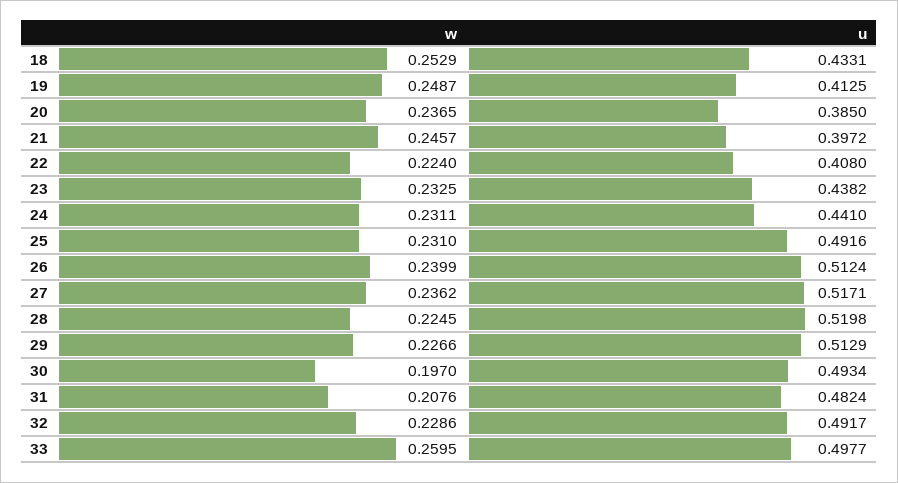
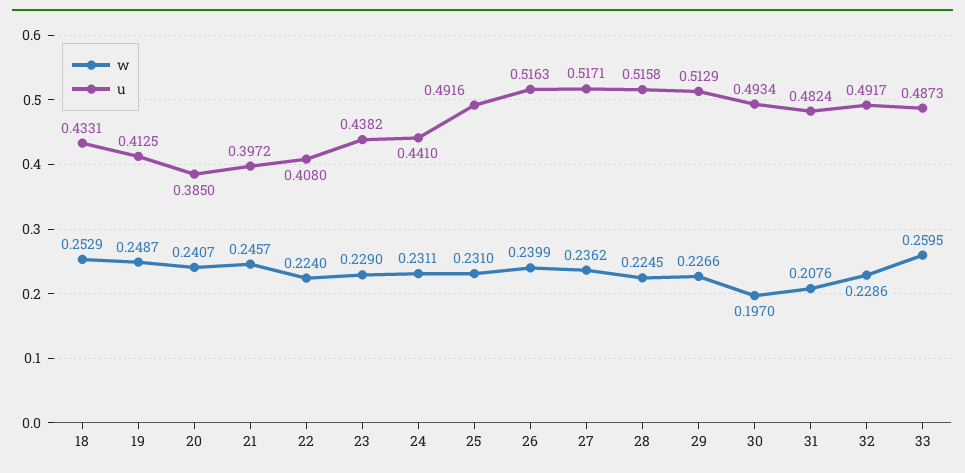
  {
    "w": {
      "18": 0.2529,
      "19": 0.2487,
-     "20": 0.2365,
+     "20": 0.2407,
      "21": 0.2457,
      "22": 0.224,
-     "23": 0.2325,
+     "23": 0.229,
      "24": 0.2311,
      "25": 0.231,
      "26": 0.2399,
      "27": 0.2362,
      "28": 0.2245,
      "29": 0.2266,
      "30": 0.197,
      "31": 0.2076,
      "32": 0.2286,
      "33": 0.2595
    },
    "u": {
      "18": 0.4331,
      "19": 0.4125,
      "20": 0.385,
      "21": 0.3972,
      "22": 0.408,
      "23": 0.4382,
      "24": 0.441,
      "25": 0.4916,
-     "26": 0.5124,
+     "26": 0.5163,
      "27": 0.5171,
-     "28": 0.5198,
+     "28": 0.5158,
      "29": 0.5129,
      "30": 0.4934,
      "31": 0.4824,
      "32": 0.4917,
-     "33": 0.4977
+     "33": 0.4873
    }
  }

